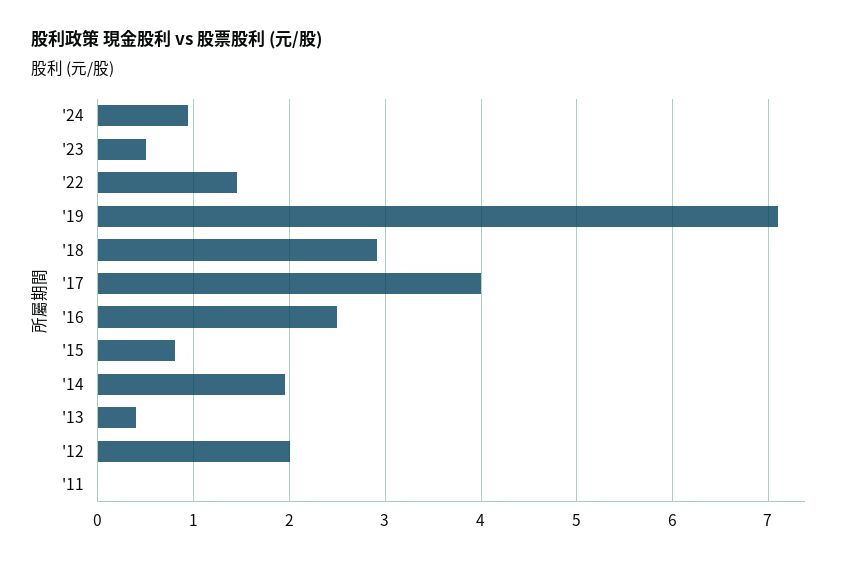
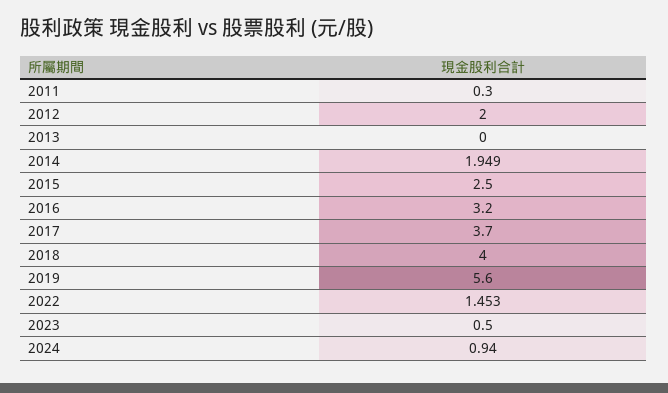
  {
    "'24": 0.94,
    "'23": 0.5,
    "'22": 1.453,
-   "'19": 7.1,
+   "'19": 5.6,
-   "'18": 2.9,
+   "'18": 4,
-   "'17": 4,
+   "'17": 3.7,
-   "'16": 2.5,
+   "'16": 3.2,
-   "'15": 0.8,
+   "'15": 2.5,
    "'14": 1.949,
-   "'13": 0.4,
+   "'13": 0,
    "'12": 2,
-   "'11": 0
+   "'11": 0.3
  }

